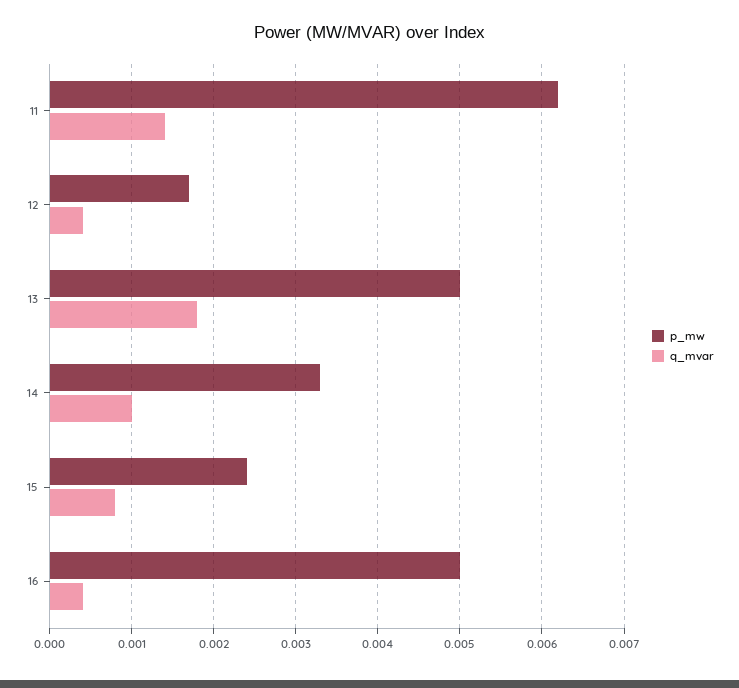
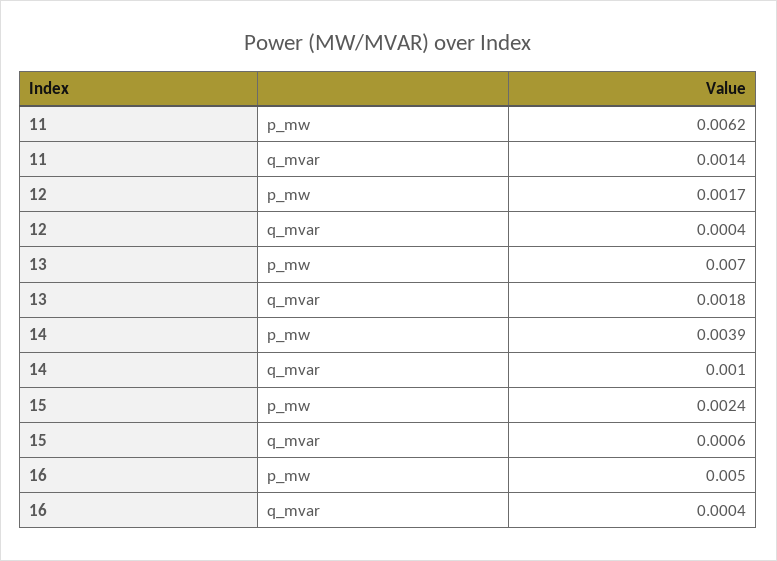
  {
    "p_mw": {
      "11": 0.0062,
      "12": 0.0017,
-     "13": 0.005,
+     "13": 0.007,
-     "14": 0.0033,
+     "14": 0.0039,
      "15": 0.0024,
      "16": 0.005
    },
    "q_mvar": {
      "11": 0.0014,
      "12": 0.0004,
      "13": 0.0018,
      "14": 0.001,
-     "15": 0.0008,
+     "15": 0.0006,
      "16": 0.0004
    }
  }

